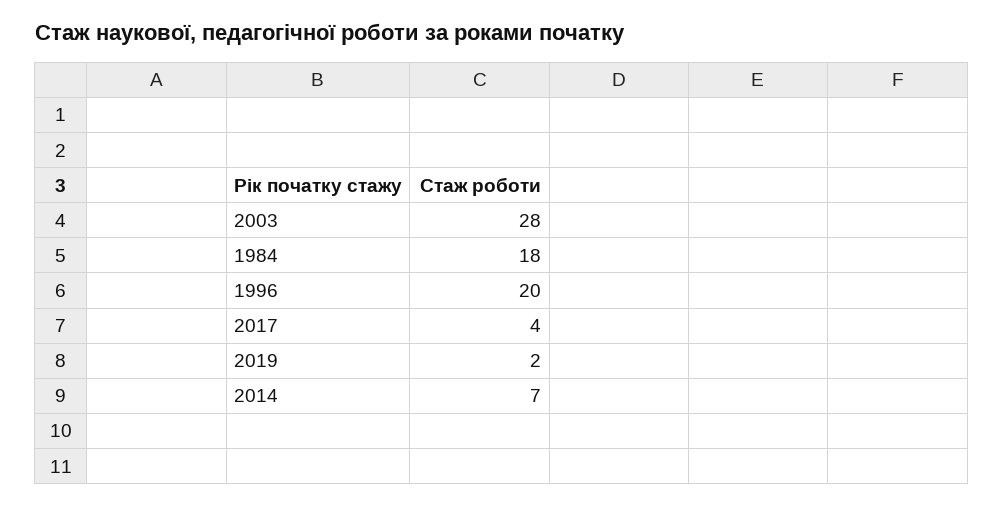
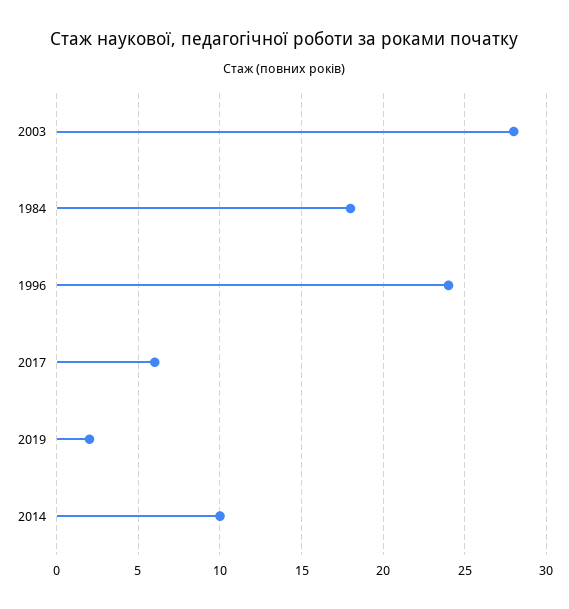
  {
    "2003": 28,
    "1984": 18,
-   "1996": 20,
+   "1996": 24,
-   "2017": 4,
+   "2017": 6,
    "2019": 2,
-   "2014": 7
+   "2014": 10
  }

